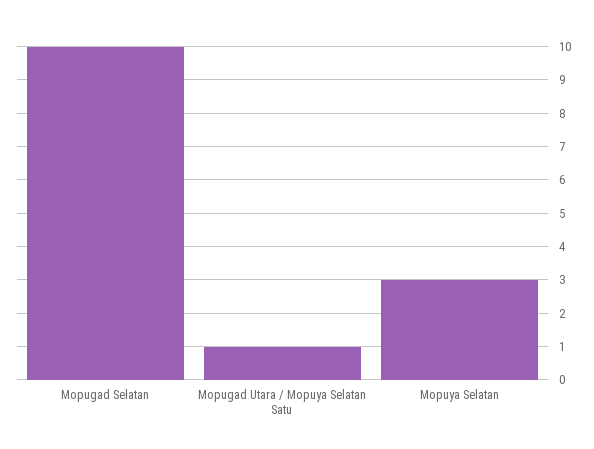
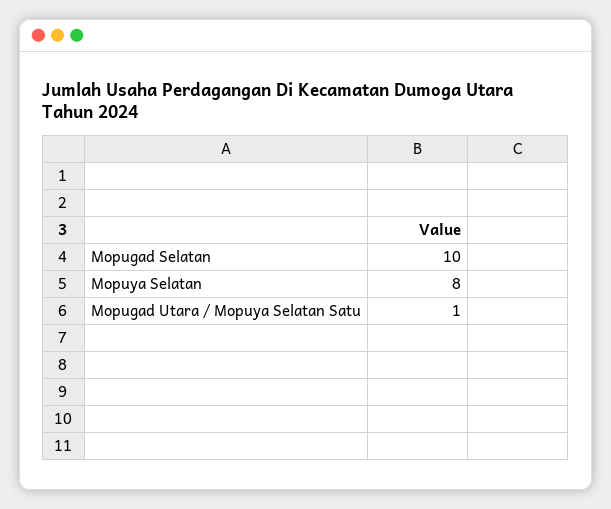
  {
    "Mopugad Selatan": 10,
    "Mopugad Utara / Mopuya Selatan Satu": 1,
-   "Mopuya Selatan": 3
+   "Mopuya Selatan": 8
  }

